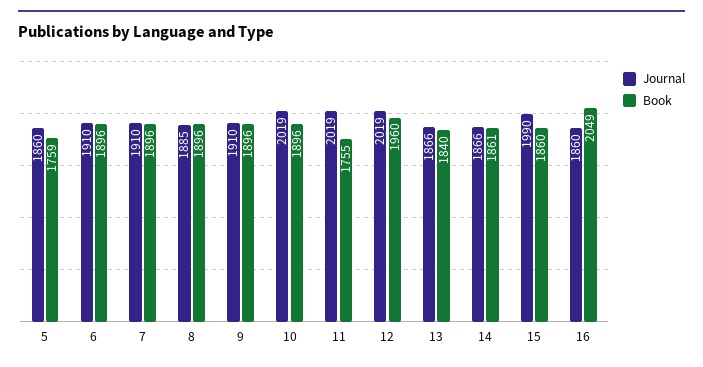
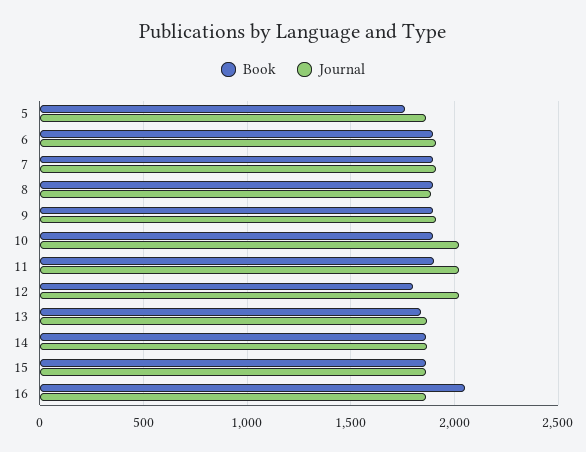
  {
    "Journal": {
      "5": 1860,
      "6": 1910,
      "7": 1910,
      "8": 1885,
      "9": 1910,
      "10": 2019,
      "11": 2019,
      "12": 2019,
      "13": 1866,
      "14": 1866,
-     "15": 1990,
+     "15": 1850,
      "16": 1860
    },
    "Book": {
      "5": 1759,
      "6": 1896,
      "7": 1896,
      "8": 1896,
      "9": 1896,
      "10": 1896,
-     "11": 1755,
+     "11": 1900,
-     "12": 1960,
+     "12": 1800,
      "13": 1840,
      "14": 1861,
      "15": 1860,
      "16": 2049
    }
  }

